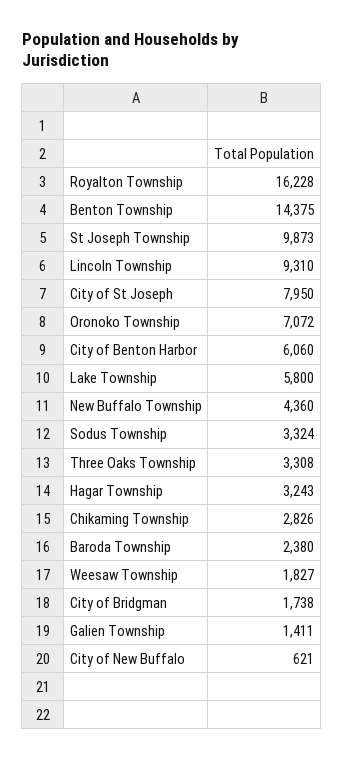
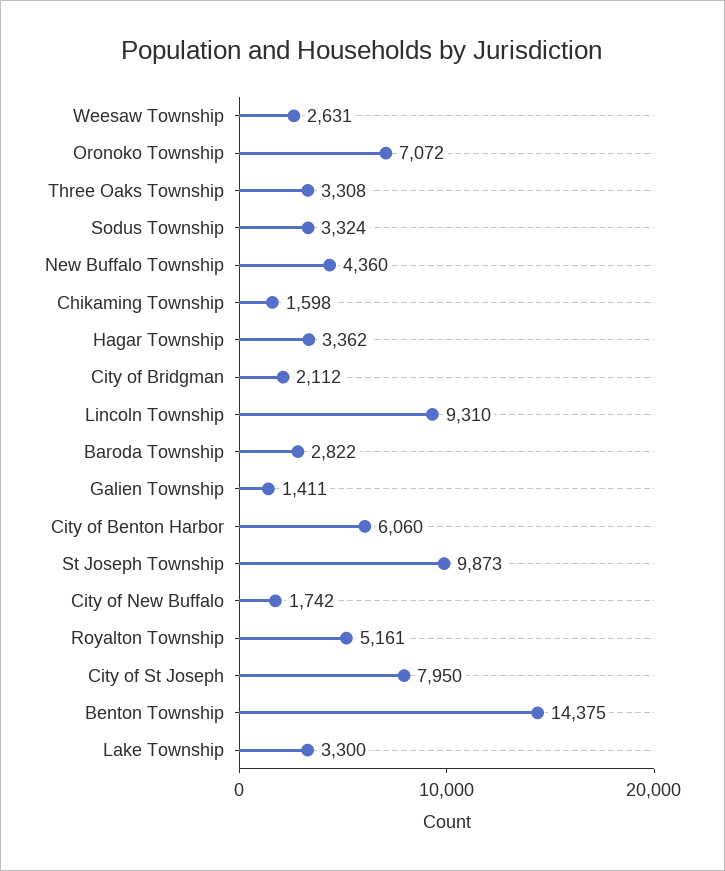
  {
-   "Royalton Township": 16228,
+   "Royalton Township": 5161,
    "Benton Township": 14375,
    "St Joseph Township": 9873,
    "Lincoln Township": 9310,
    "City of St Joseph": 7950,
    "Oronoko Township": 7072,
    "City of Benton Harbor": 6060,
-   "Lake Township": 5800,
+   "Lake Township": 3300,
    "New Buffalo Township": 4360,
    "Sodus Township": 3324,
    "Three Oaks Township": 3308,
-   "Hagar Township": 3243,
+   "Hagar Township": 3362,
-   "Chikaming Township": 2826,
+   "Chikaming Township": 1598,
-   "Baroda Township": 2380,
+   "Baroda Township": 2822,
-   "Weesaw Township": 1827,
+   "Weesaw Township": 2631,
-   "City of Bridgman": 1738,
+   "City of Bridgman": 2112,
    "Galien Township": 1411,
-   "City of New Buffalo": 621
+   "City of New Buffalo": 1742
  }

